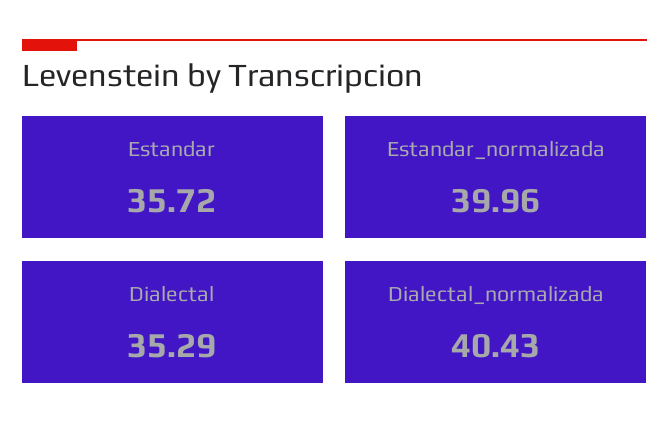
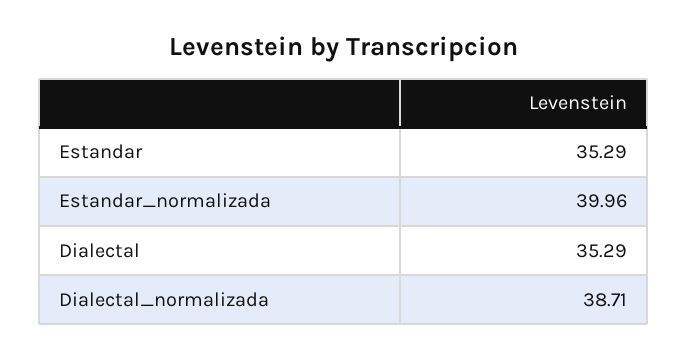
  {
-   "Estandar": 35.72,
+   "Estandar": 35.29,
    "Estandar_normalizada": 39.96,
    "Dialectal": 35.29,
-   "Dialectal_normalizada": 40.43
+   "Dialectal_normalizada": 38.71
  }

